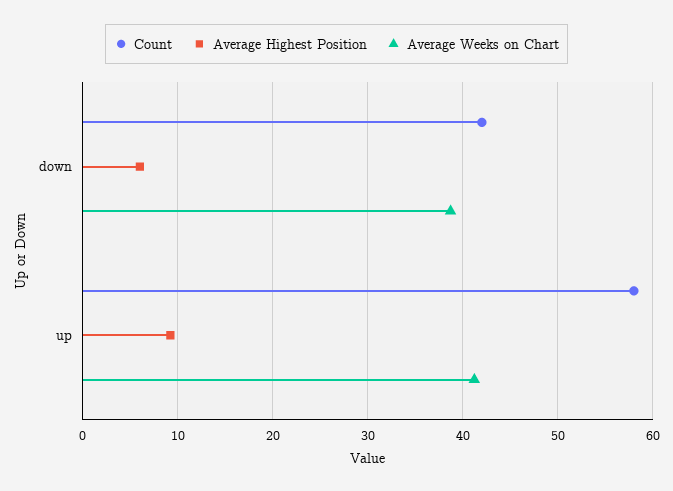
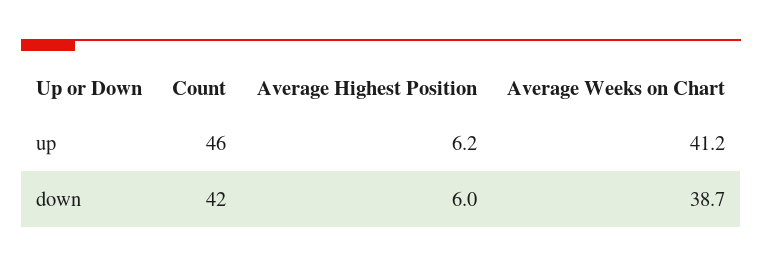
  {
    "Count": {
      "down": 42,
-     "up": 58
+     "up": 46
    },
    "Average Highest Position": {
      "down": 6,
-     "up": 9
+     "up": 6.2
    },
    "Average Weeks on Chart": {
      "down": 38.7,
      "up": 41.2
    }
  }

